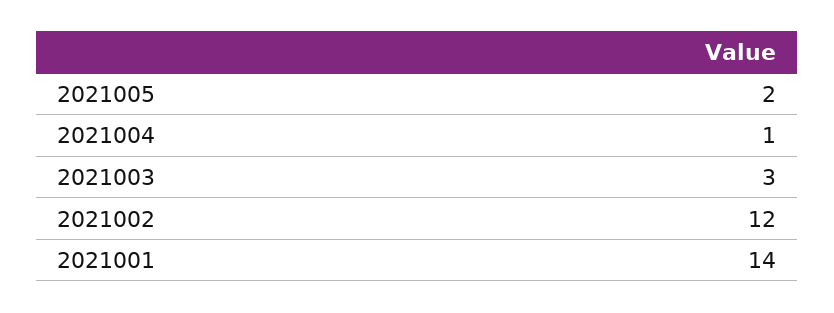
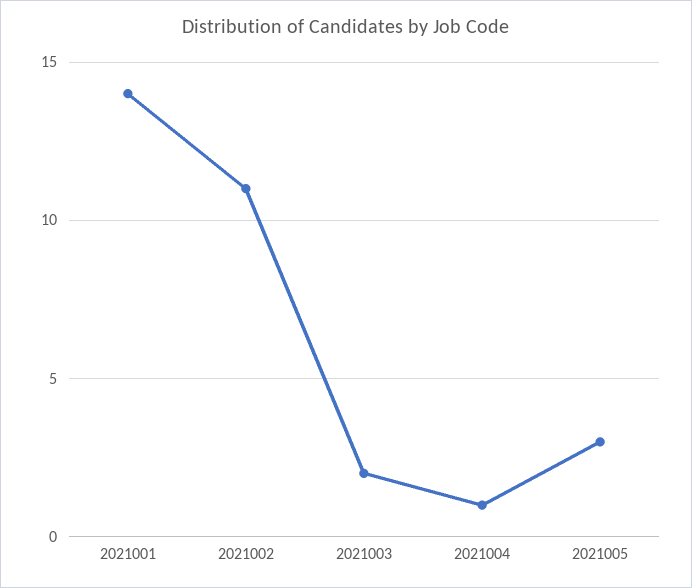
  {
-   "2021005": 2,
+   "2021005": 3,
    "2021004": 1,
-   "2021003": 3,
+   "2021003": 2,
-   "2021002": 12,
+   "2021002": 11,
    "2021001": 14
  }

